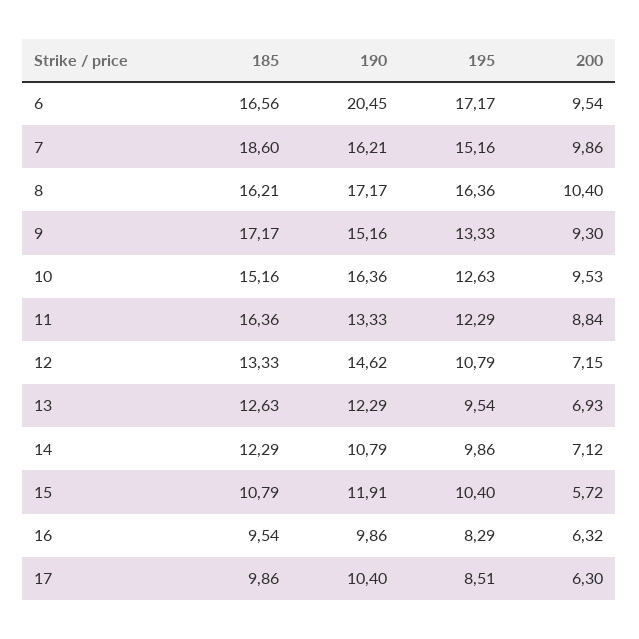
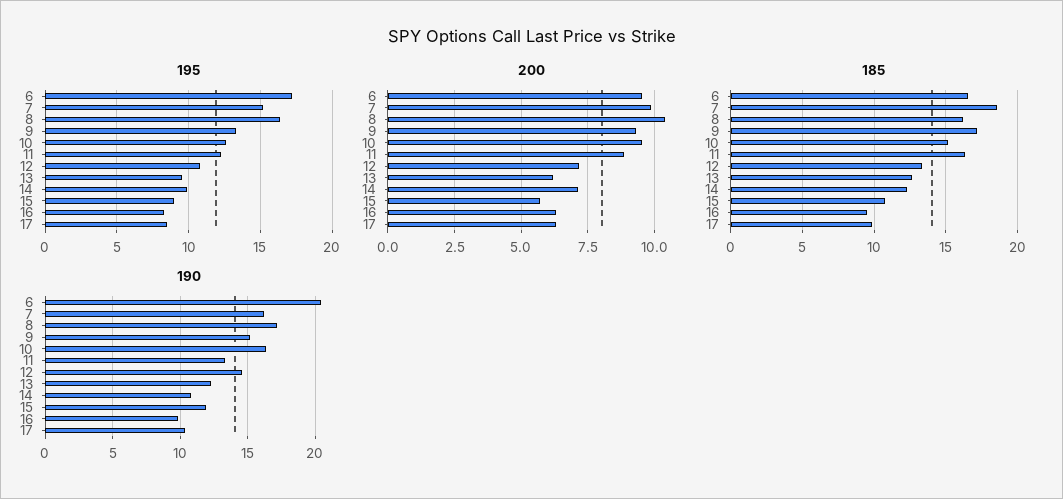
  {
    "185": {
      "6": 16.56,
      "7": 18.6,
      "8": 16.21,
      "9": 17.17,
      "10": 15.16,
      "11": 16.36,
      "12": 13.33,
      "13": 12.63,
      "14": 12.29,
      "15": 10.79,
      "16": 9.54,
      "17": 9.86
    },
    "190": {
      "6": 20.45,
      "7": 16.21,
      "8": 17.17,
      "9": 15.16,
      "10": 16.36,
      "11": 13.33,
      "12": 14.62,
      "13": 12.29,
      "14": 10.79,
      "15": 11.91,
      "16": 9.86,
      "17": 10.4
    },
    "195": {
      "6": 17.17,
      "7": 15.16,
      "8": 16.36,
      "9": 13.33,
      "10": 12.63,
      "11": 12.29,
      "12": 10.79,
      "13": 9.54,
      "14": 9.86,
-     "15": 10.4,
+     "15": 9,
      "16": 8.29,
      "17": 8.51
    },
    "200": {
      "6": 9.54,
      "7": 9.86,
      "8": 10.4,
      "9": 9.3,
      "10": 9.53,
      "11": 8.84,
      "12": 7.15,
-     "13": 6.93,
+     "13": 6.25,
      "14": 7.12,
      "15": 5.72,
      "16": 6.32,
      "17": 6.3
    }
  }

